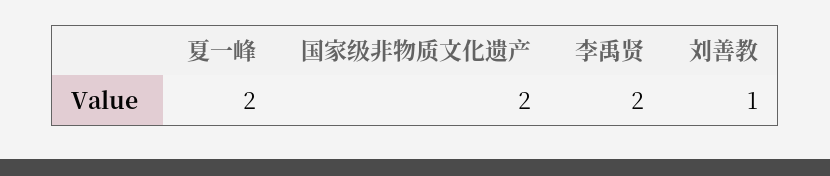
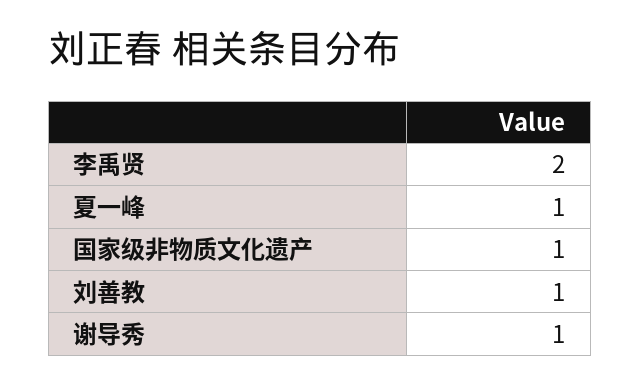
  {
-   "夏一峰": 2,
+   "夏一峰": 1,
-   "国家级非物质文化遗产": 2,
+   "国家级非物质文化遗产": 1,
    "李禹贤": 2,
-   "刘善教": 1
+   "刘善教": 1,
+   "谢导秀": 1
  }

